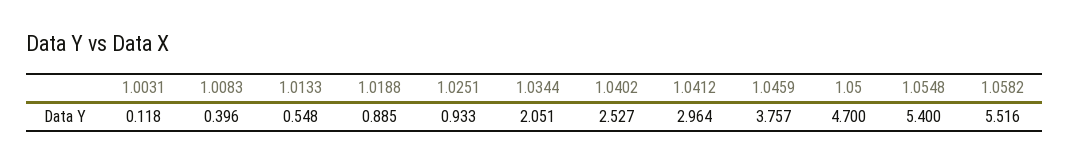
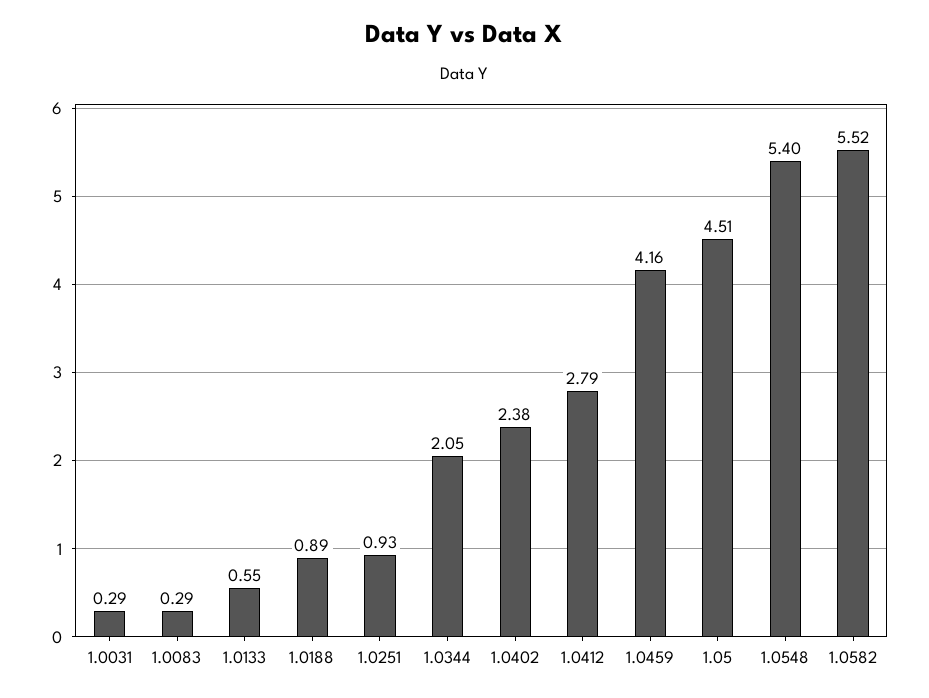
  {
-   "1.0031": 0.118,
+   "1.0031": 0.29,
-   "1.0083": 0.396,
+   "1.0083": 0.29,
    "1.0133": 0.548,
    "1.0188": 0.885,
    "1.0251": 0.933,
    "1.0344": 2.051,
-   "1.0402": 2.527,
+   "1.0402": 2.38,
-   "1.0412": 2.964,
+   "1.0412": 2.79,
-   "1.0459": 3.757,
+   "1.0459": 4.16,
-   "1.05": 4.7,
+   "1.05": 4.51,
    "1.0548": 5.4,
    "1.0582": 5.516
  }

